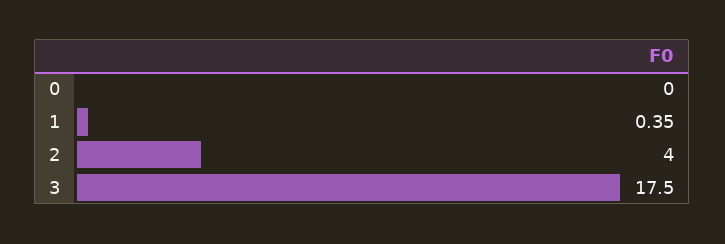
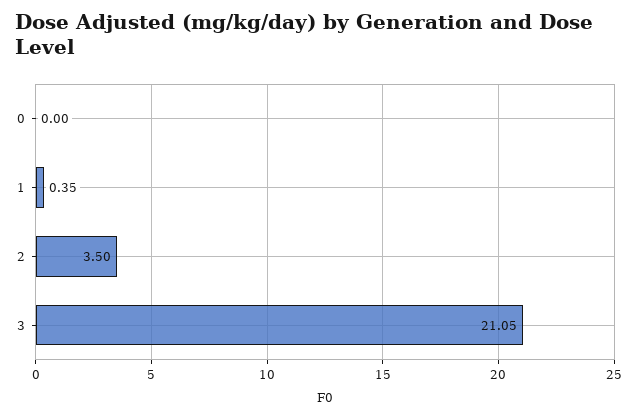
  {
    "0": 0,
    "1": 0.35,
-   "2": 4,
+   "2": 3.5,
-   "3": 17.5
+   "3": 21.05
  }

